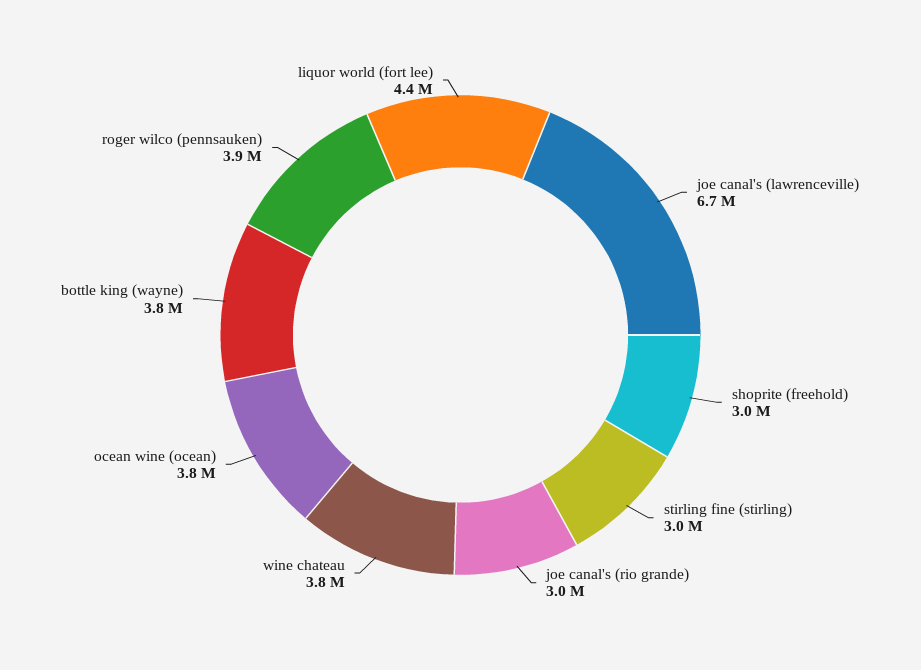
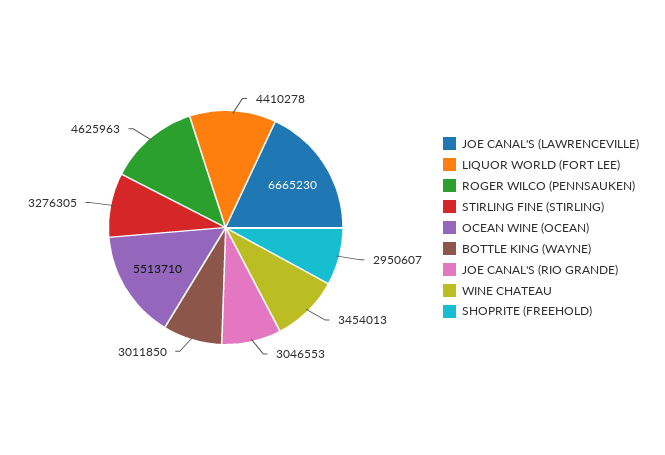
  {
    "joe canal's (lawrenceville)": 6665230,
    "shoprite (freehold)": 2950607,
-   "stirling fine (stirling)": 3000000,
+   "stirling fine (stirling)": 3276305,
    "joe canal's (rio grande)": 3046553,
-   "wine chateau": 3800000,
+   "wine chateau": 3454013,
-   "ocean wine (ocean)": 3800000,
+   "ocean wine (ocean)": 5513710,
-   "bottle king (wayne)": 3800000,
+   "bottle king (wayne)": 3011850,
-   "roger wilco (pennsauken)": 3900000,
+   "roger wilco (pennsauken)": 4625963,
    "liquor world (fort lee)": 4410278
  }

